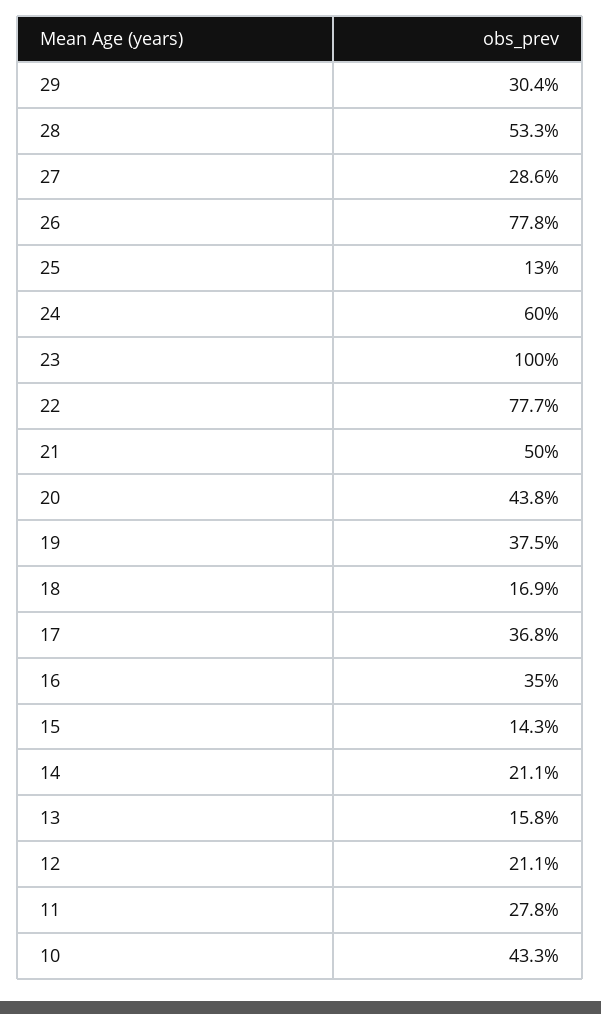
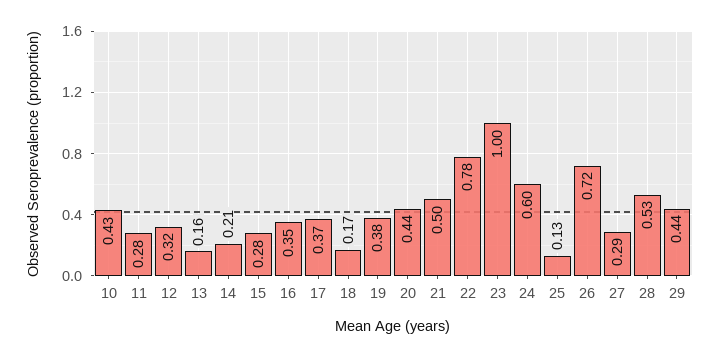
  {
-   "29": 0.304,
+   "29": 0.44,
    "28": 0.533,
    "27": 0.286,
-   "26": 0.778,
+   "26": 0.72,
    "25": 0.13,
    "24": 0.6,
    "23": 1,
    "22": 0.777,
    "21": 0.5,
    "20": 0.438,
    "19": 0.375,
    "18": 0.169,
    "17": 0.368,
    "16": 0.35,
-   "15": 0.143,
+   "15": 0.28,
    "14": 0.211,
    "13": 0.158,
-   "12": 0.211,
+   "12": 0.32,
    "11": 0.278,
    "10": 0.433
  }

